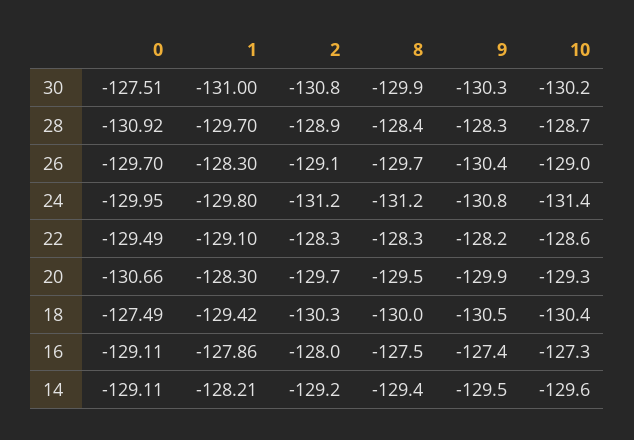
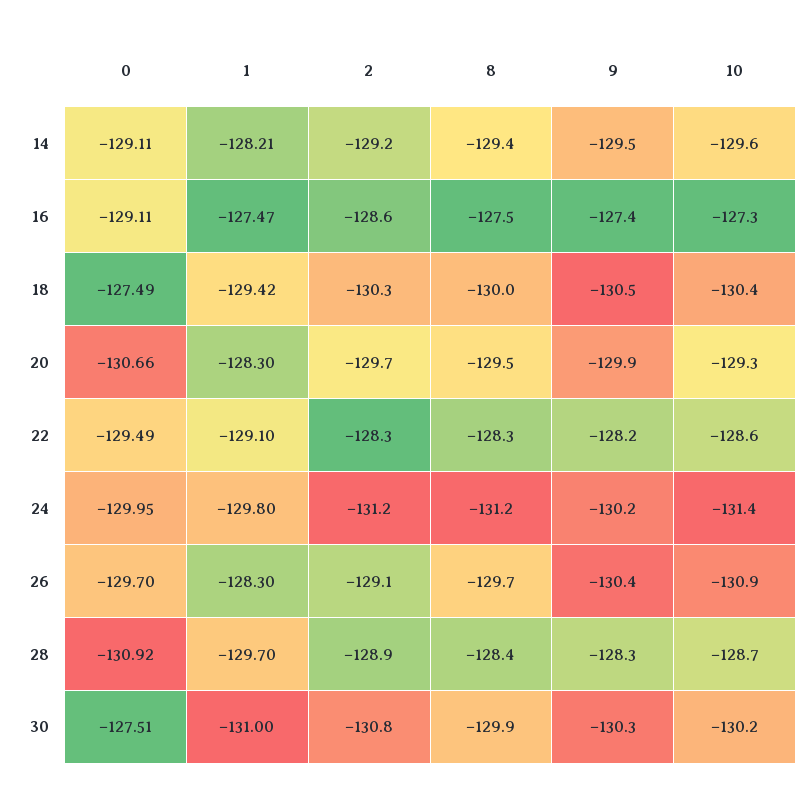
  {
    "0": {
      "30": -127.51,
      "28": -130.92,
      "26": -129.7,
      "24": -129.95,
      "22": -129.49,
      "20": -130.66,
      "18": -127.49,
      "16": -129.11,
      "14": -129.11
    },
    "1": {
      "30": -131,
      "28": -129.7,
      "26": -128.3,
      "24": -129.8,
      "22": -129.1,
      "20": -128.3,
      "18": -129.42,
-     "16": -127.86,
+     "16": -127.47,
      "14": -128.21
    },
    "2": {
      "30": -130.8,
      "28": -128.9,
      "26": -129.1,
      "24": -131.2,
      "22": -128.3,
      "20": -129.7,
      "18": -130.3,
-     "16": -128,
+     "16": -128.6,
      "14": -129.2
    },
    "8": {
      "30": -129.9,
      "28": -128.4,
      "26": -129.7,
      "24": -131.2,
      "22": -128.3,
      "20": -129.5,
      "18": -130,
      "16": -127.5,
      "14": -129.4
    },
    "9": {
      "30": -130.3,
      "28": -128.3,
      "26": -130.4,
-     "24": -130.8,
+     "24": -130.2,
      "22": -128.2,
      "20": -129.9,
      "18": -130.5,
      "16": -127.4,
      "14": -129.5
    },
    "10": {
      "30": -130.2,
      "28": -128.7,
-     "26": -129,
+     "26": -130.9,
      "24": -131.4,
      "22": -128.6,
      "20": -129.3,
      "18": -130.4,
      "16": -127.3,
      "14": -129.6
    }
  }

